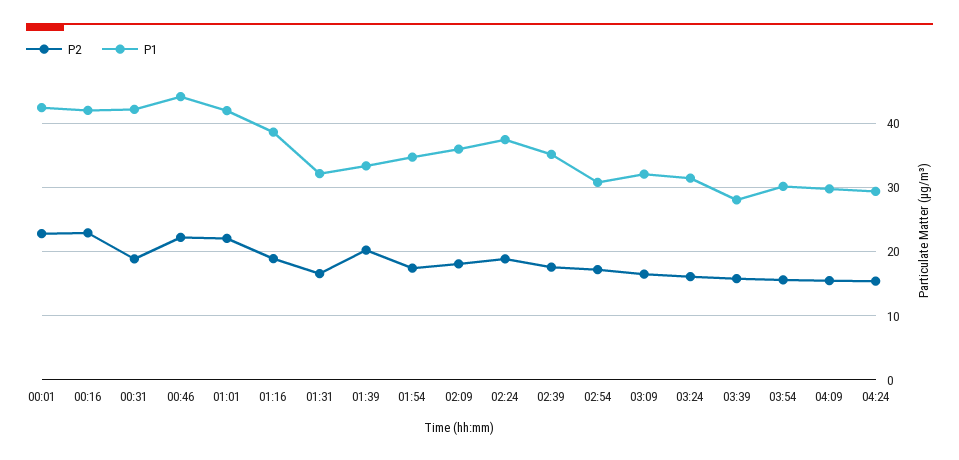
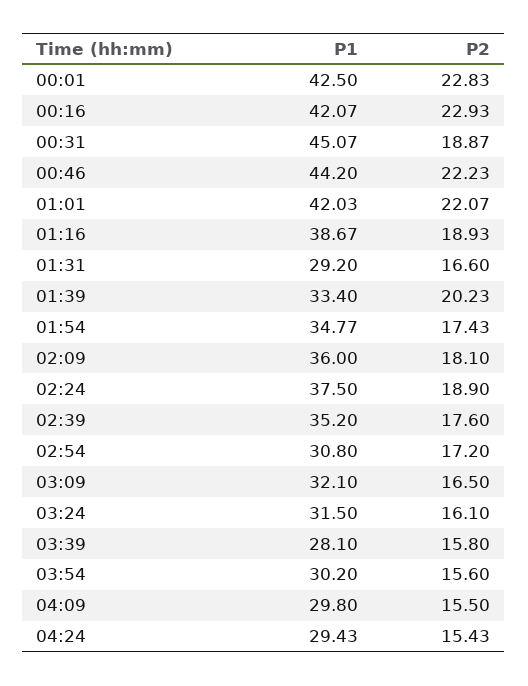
  {
    "P2": {
      "00:01": 22.83,
      "00:16": 22.93,
      "00:31": 18.87,
      "00:46": 22.23,
      "01:01": 22.07,
      "01:16": 18.93,
      "01:31": 16.6,
      "01:39": 20.23,
      "01:54": 17.43,
      "02:09": 18.1,
      "02:24": 18.9,
      "02:39": 17.6,
      "02:54": 17.2,
      "03:09": 16.5,
      "03:24": 16.1,
      "03:39": 15.8,
      "03:54": 15.6,
      "04:09": 15.5,
      "04:24": 15.43
    },
    "P1": {
      "00:01": 42.5,
      "00:16": 42.07,
-     "00:31": 42,
+     "00:31": 45.07,
      "00:46": 44.2,
      "01:01": 42.03,
      "01:16": 38.67,
-     "01:31": 32,
+     "01:31": 29.2,
      "01:39": 33.4,
      "01:54": 34.77,
      "02:09": 36,
      "02:24": 37.5,
      "02:39": 35.2,
      "02:54": 30.8,
      "03:09": 32.1,
      "03:24": 31.5,
      "03:39": 28.1,
      "03:54": 30.2,
      "04:09": 29.8,
      "04:24": 29.43
    }
  }

